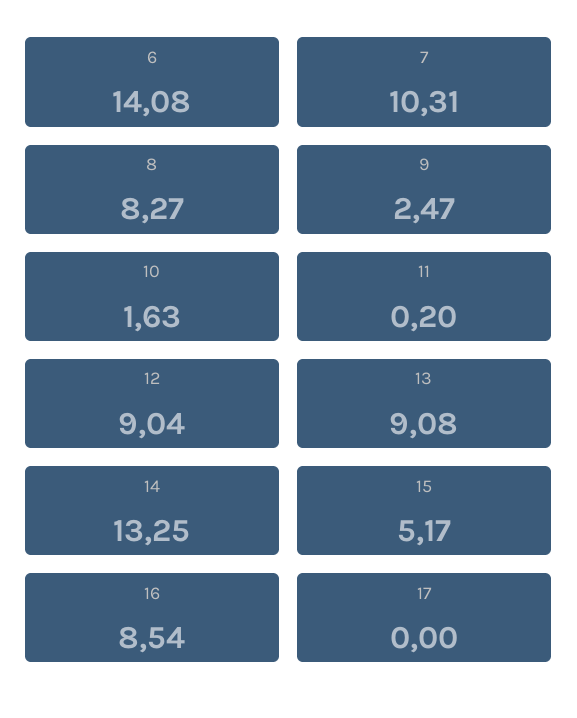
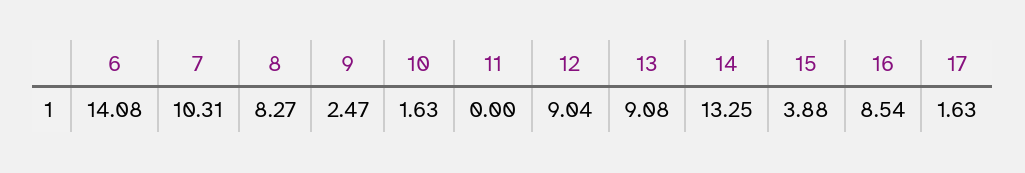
  {
    "6": 14.08,
    "7": 10.31,
    "8": 8.27,
    "9": 2.47,
    "10": 1.63,
-   "11": 0.2,
+   "11": 0,
    "12": 9.04,
    "13": 9.08,
    "14": 13.25,
-   "15": 5.17,
+   "15": 3.88,
    "16": 8.54,
-   "17": 0
+   "17": 1.63
  }

